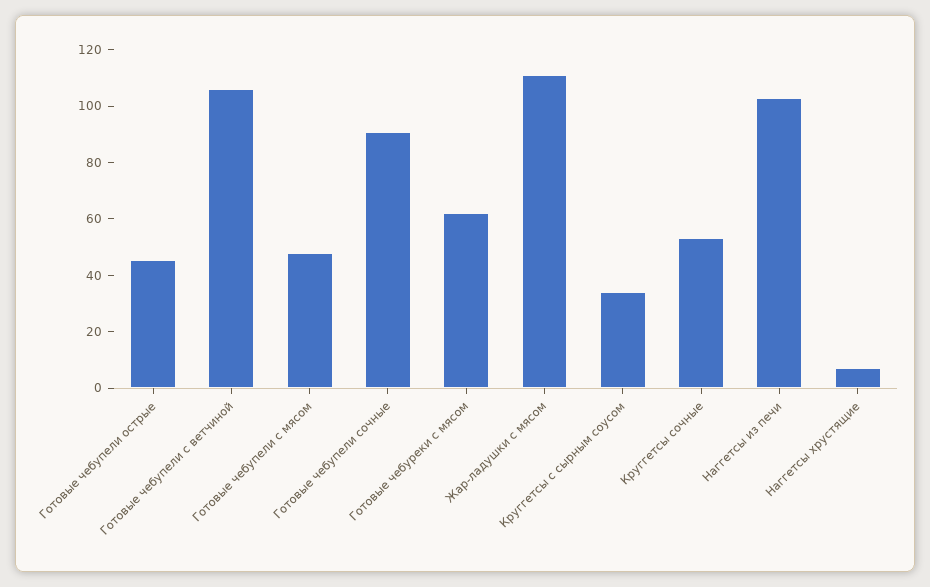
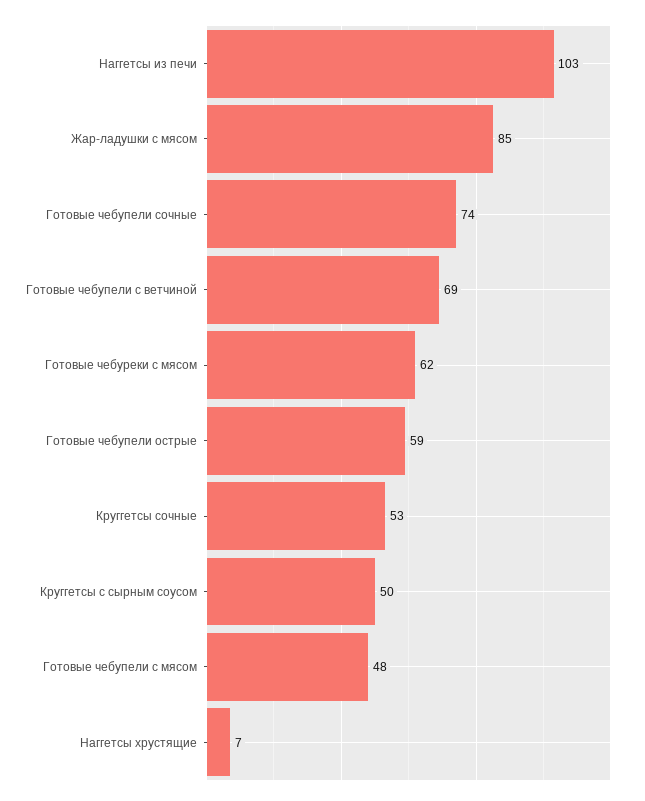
  {
-   "Готовые чебупели острые": 45,
+   "Готовые чебупели острые": 59,
-   "Готовые чебупели с ветчиной": 105,
+   "Готовые чебупели с ветчиной": 69,
    "Готовые чебупели с мясом": 48,
-   "Готовые чебупели сочные": 90,
+   "Готовые чебупели сочные": 74,
    "Готовые чебуреки с мясом": 62,
-   "Жар-ладушки с мясом": 110,
+   "Жар-ладушки с мясом": 85,
-   "Круггетсы с сырным соусом": 35,
+   "Круггетсы с сырным соусом": 50,
    "Круггетсы сочные": 53,
    "Наггетсы из печи": 103,
    "Наггетсы хрустящие": 7
  }

